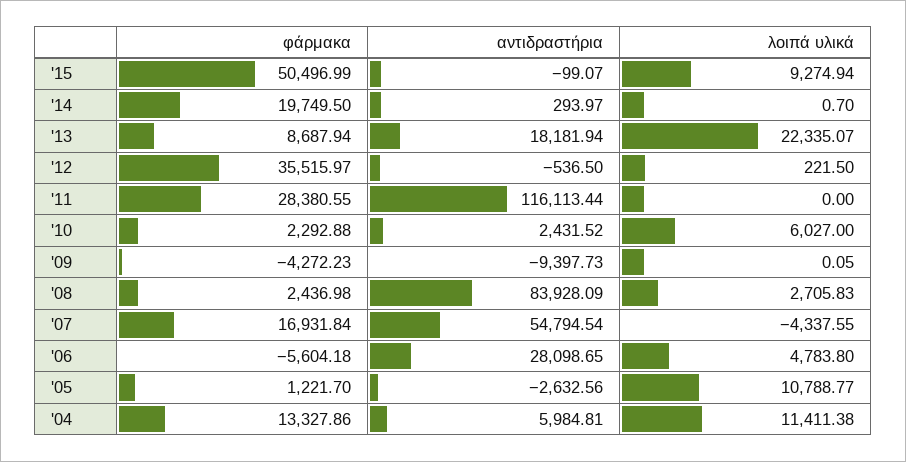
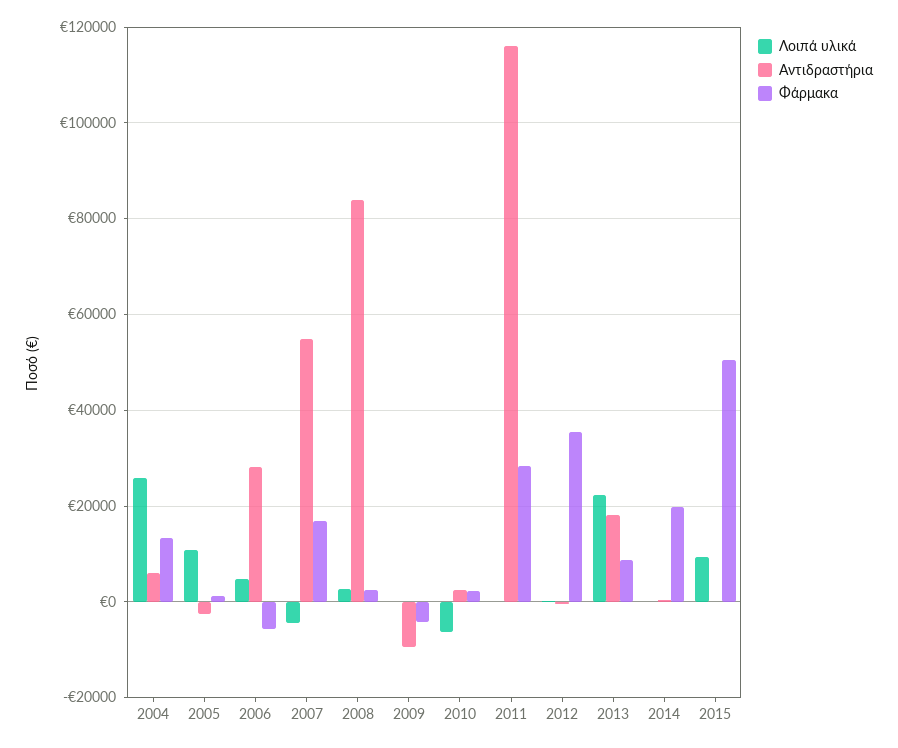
  {
    "φάρμακα": {
      "'15": 50496.99,
      "'14": 19749.5,
      "'13": 8687.94,
      "'12": 35515.97,
      "'11": 28380.55,
      "'10": 2292.88,
      "'09": -4272.23,
      "'08": 2436.98,
      "'07": 16931.84,
      "'06": -5604.18,
      "'05": 1221.7,
      "'04": 13327.86
    },
    "αντιδραστήρια": {
      "'15": -99.07,
      "'14": 293.97,
      "'13": 18181.94,
      "'12": -536.5,
      "'11": 116113.44,
      "'10": 2431.52,
      "'09": -9397.73,
      "'08": 83928.09,
      "'07": 54794.54,
      "'06": 28098.65,
      "'05": -2632.56,
      "'04": 5984.81
    },
    "λοιπά υλικά": {
      "'15": 9274.94,
      "'14": 0.7,
      "'13": 22335.07,
      "'12": 221.5,
      "'11": 0,
-     "'10": 6027,
+     "'10": -6000,
      "'09": 0.05,
      "'08": 2705.83,
      "'07": -4337.55,
      "'06": 4783.8,
      "'05": 10788.77,
-     "'04": 11411.38
+     "'04": 26000
    }
  }

